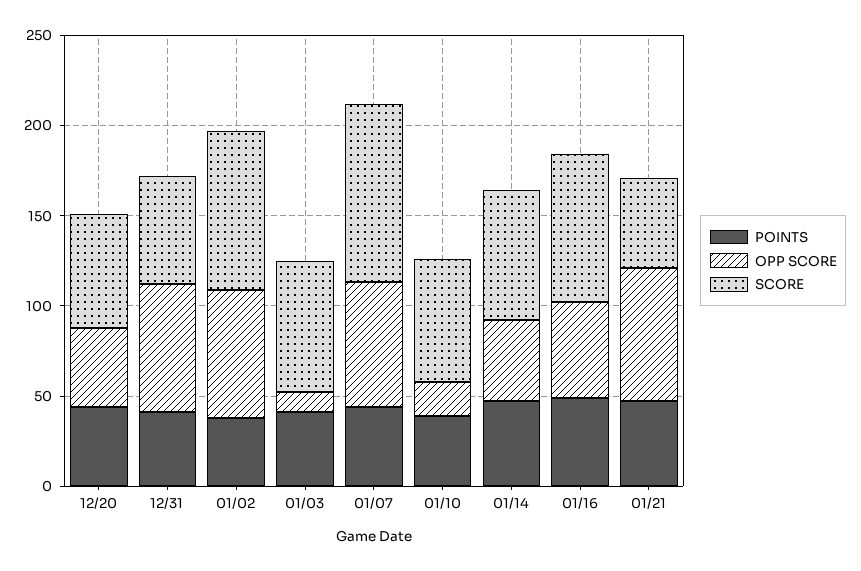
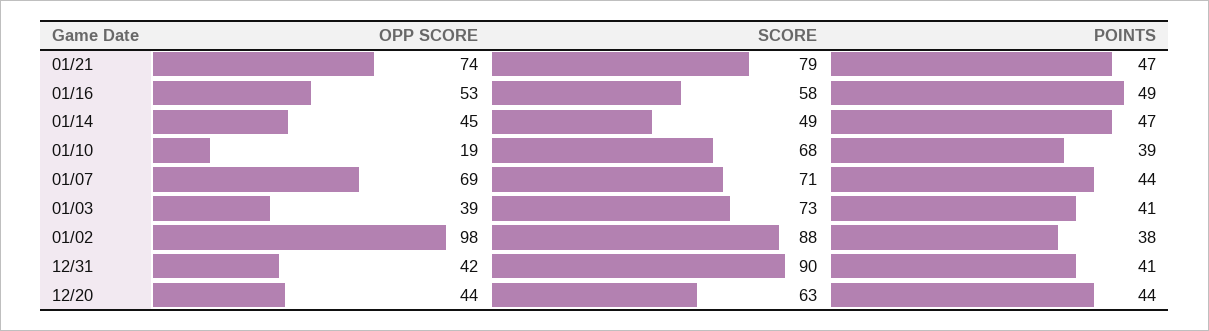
  {
    "POINTS": {
      "12/20": 44,
      "12/31": 41,
      "01/02": 38,
      "01/03": 41,
      "01/07": 44,
      "01/10": 39,
      "01/14": 47,
      "01/16": 49,
      "01/21": 47
    },
    "OPP SCORE": {
      "12/20": 44,
-     "12/31": 70,
+     "12/31": 42,
-     "01/02": 70,
+     "01/02": 98,
-     "01/03": 10,
+     "01/03": 39,
      "01/07": 69,
      "01/10": 19,
      "01/14": 45,
      "01/16": 53,
      "01/21": 74
    },
    "SCORE": {
      "12/20": 63,
-     "12/31": 60,
+     "12/31": 90,
      "01/02": 88,
      "01/03": 73,
-     "01/07": 100,
+     "01/07": 71,
      "01/10": 68,
-     "01/14": 70,
+     "01/14": 49,
-     "01/16": 80,
+     "01/16": 58,
-     "01/21": 50
+     "01/21": 79
    }
  }

